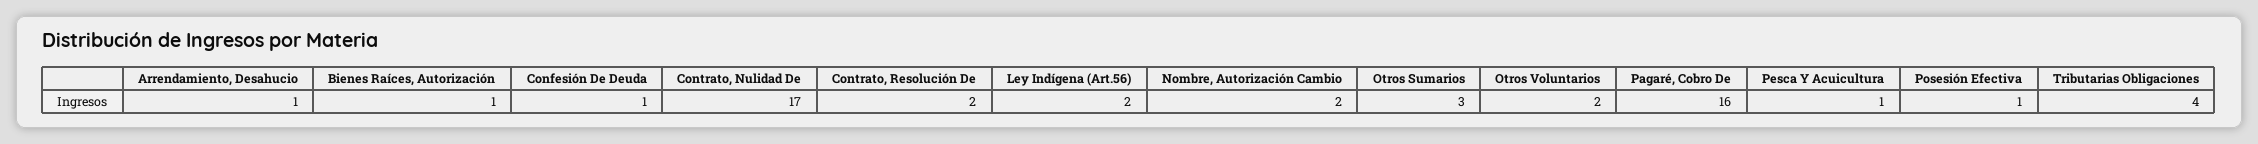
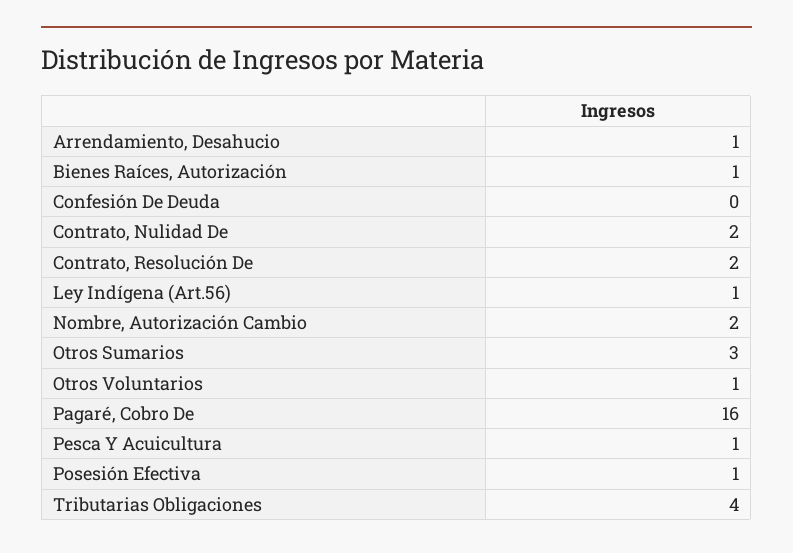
  {
    "Arrendamiento, Desahucio": 1,
    "Bienes Raíces, Autorización": 1,
-   "Confesión De Deuda": 1,
+   "Confesión De Deuda": 0,
-   "Contrato, Nulidad De": 17,
+   "Contrato, Nulidad De": 2,
    "Contrato, Resolución De": 2,
-   "Ley Indígena (Art.56)": 2,
+   "Ley Indígena (Art.56)": 1,
    "Nombre, Autorización Cambio": 2,
    "Otros Sumarios": 3,
-   "Otros Voluntarios": 2,
+   "Otros Voluntarios": 1,
    "Pagaré, Cobro De": 16,
    "Pesca Y Acuicultura": 1,
    "Posesión Efectiva": 1,
    "Tributarias Obligaciones": 4
  }

